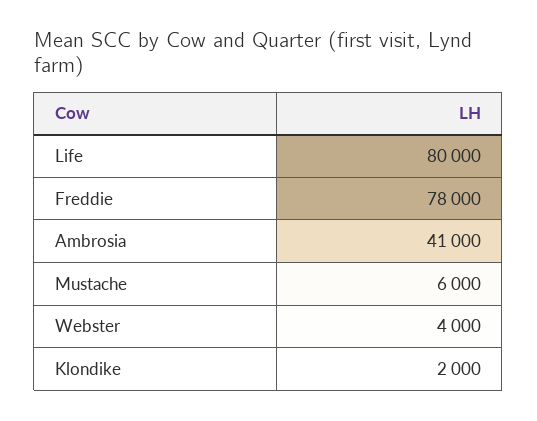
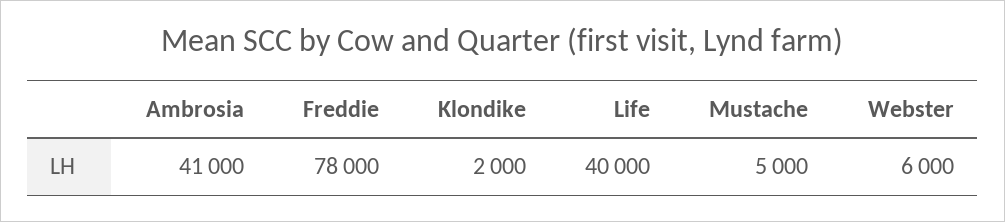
  {
-   "Life": 80000,
+   "Life": 40000,
    "Freddie": 78000,
    "Ambrosia": 41000,
-   "Mustache": 6000,
+   "Mustache": 5000,
-   "Webster": 4000,
+   "Webster": 6000,
    "Klondike": 2000
  }

